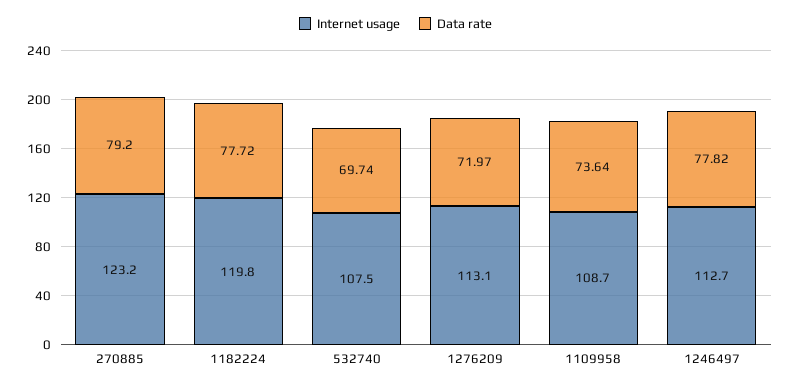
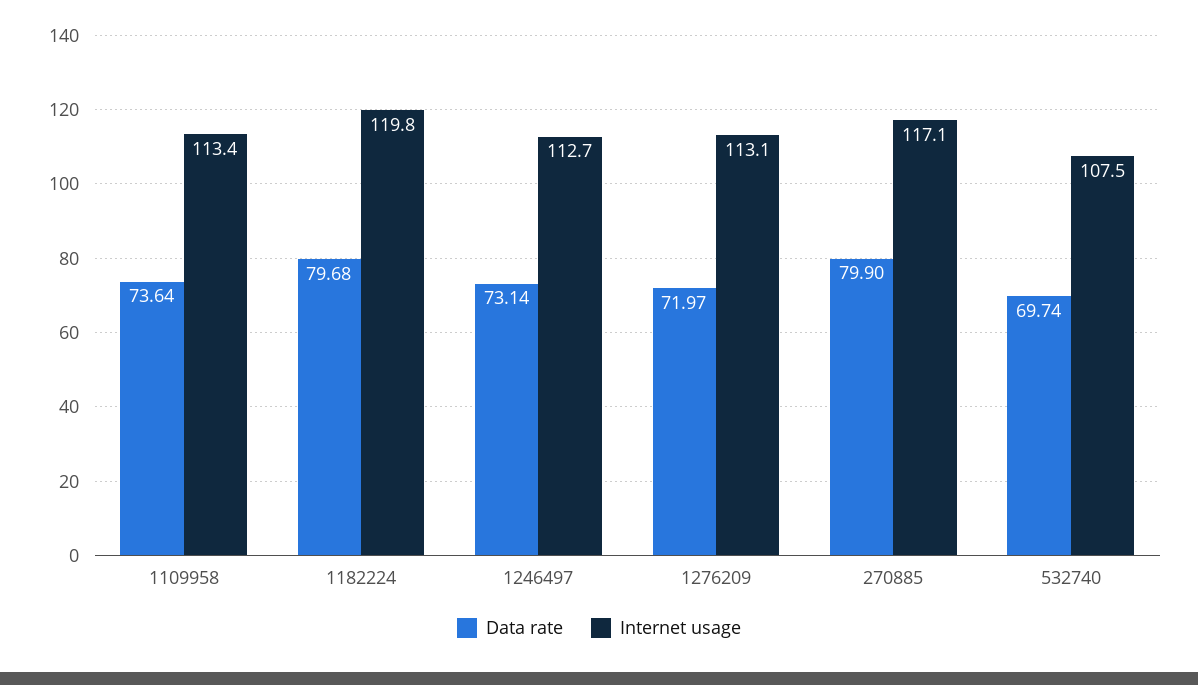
  {
    "Internet usage": {
-     "270885": 123.2,
+     "270885": 117.1,
      "1182224": 119.8,
      "532740": 107.5,
      "1276209": 113.1,
-     "1109958": 108.7,
+     "1109958": 113.4,
      "1246497": 112.7
    },
    "Data rate": {
-     "270885": 79.2,
+     "270885": 79.9,
-     "1182224": 77.72,
+     "1182224": 79.68,
      "532740": 69.74,
      "1276209": 71.97,
      "1109958": 73.64,
-     "1246497": 77.82
+     "1246497": 73.14
    }
  }

